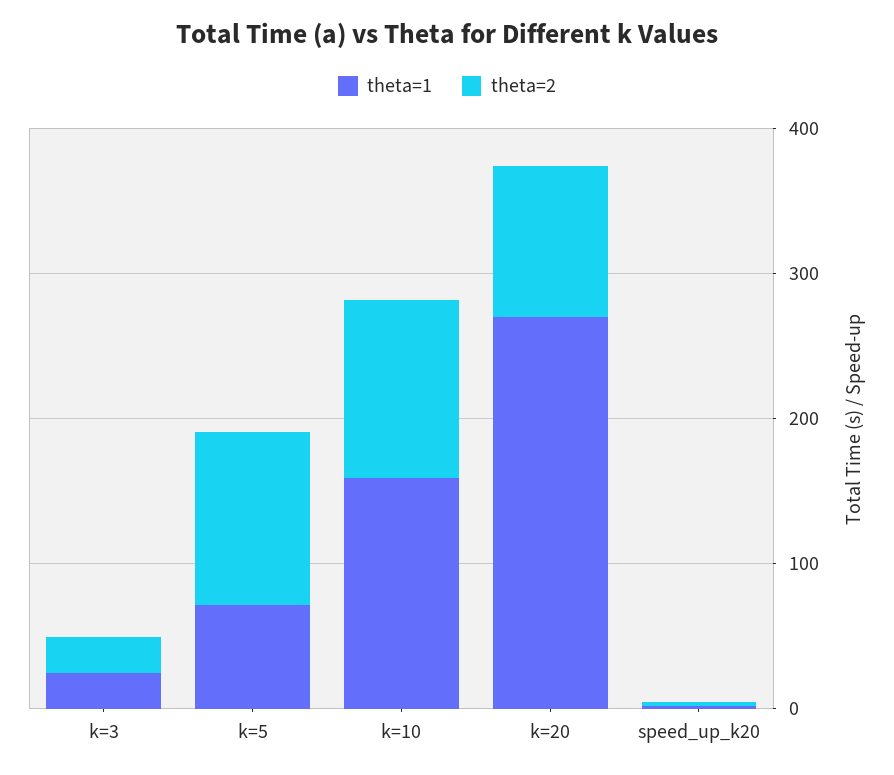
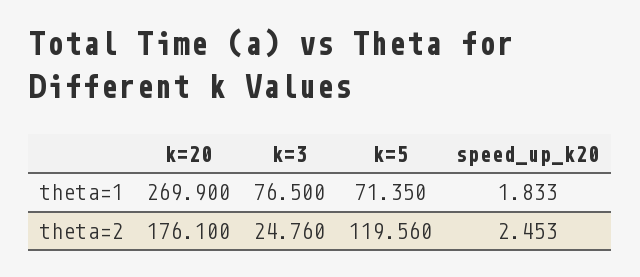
  {
    "theta=1": {
-     "k=3": 20,
+     "k=3": 76.5,
      "k=5": 71.35,
-     "k=10": 160,
      "k=20": 269.9,
      "speed_up_k20": 1.833
    },
    "theta=2": {
      "k=3": 24.76,
      "k=5": 119.56,
-     "k=10": 120,
-     "k=20": 100,
+     "k=20": 176.1,
      "speed_up_k20": 2.453
    }
  }

